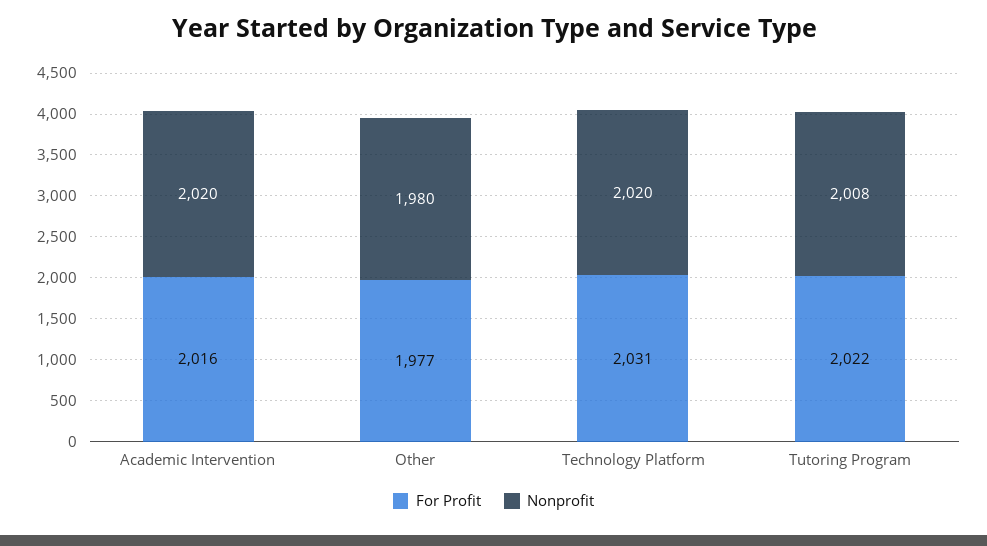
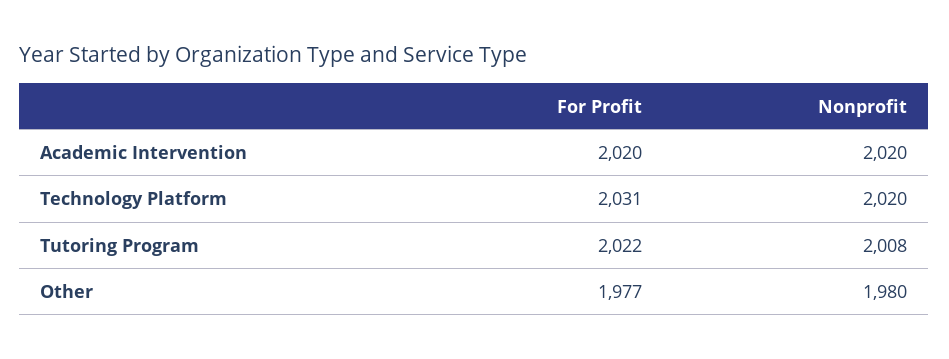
  {
    "For Profit": {
-     "Academic Intervention": 2016,
+     "Academic Intervention": 2020,
      "Other": 1977,
      "Technology Platform": 2031,
      "Tutoring Program": 2022
    },
    "Nonprofit": {
      "Academic Intervention": 2020,
      "Other": 1980,
      "Technology Platform": 2020,
      "Tutoring Program": 2008
    }
  }

